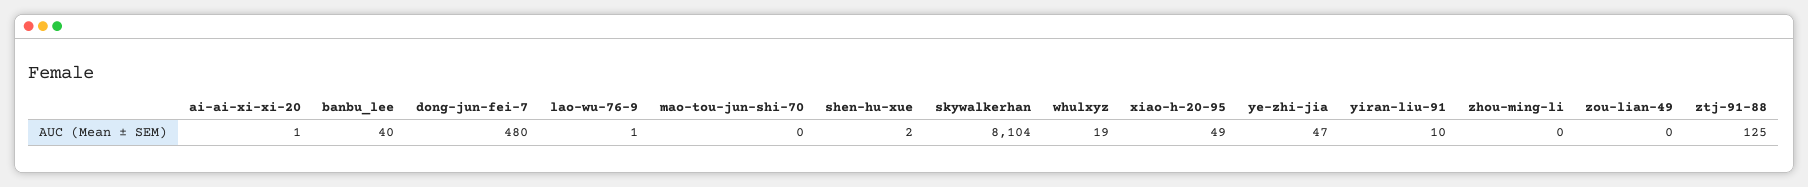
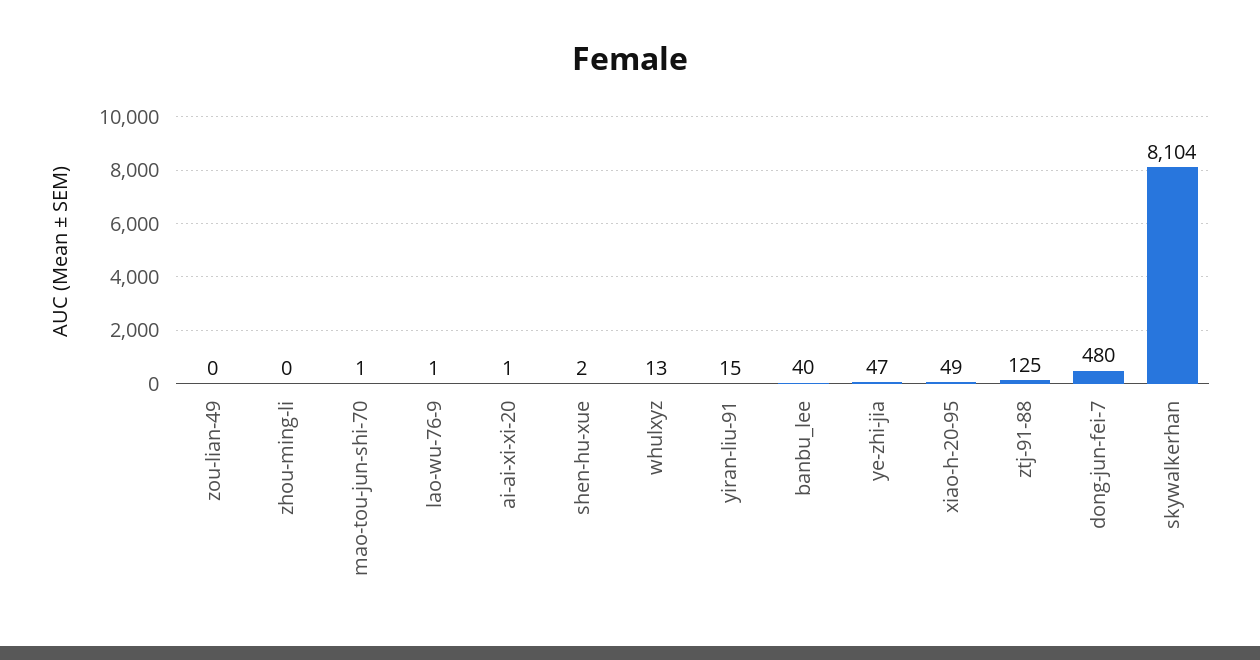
  {
    "ai-ai-xi-xi-20": 1,
    "banbu_lee": 40,
    "dong-jun-fei-7": 480,
    "lao-wu-76-9": 1,
-   "mao-tou-jun-shi-70": 0,
+   "mao-tou-jun-shi-70": 1,
    "shen-hu-xue": 2,
    "skywalkerhan": 8104,
-   "whulxyz": 19,
+   "whulxyz": 13,
    "xiao-h-20-95": 49,
    "ye-zhi-jia": 47,
-   "yiran-liu-91": 10,
+   "yiran-liu-91": 15,
    "zhou-ming-li": 0,
    "zou-lian-49": 0,
    "ztj-91-88": 125
  }

